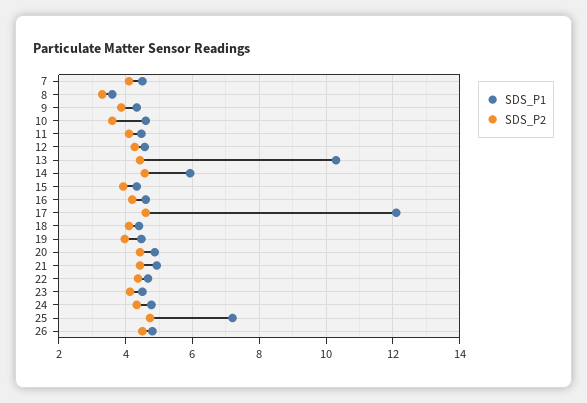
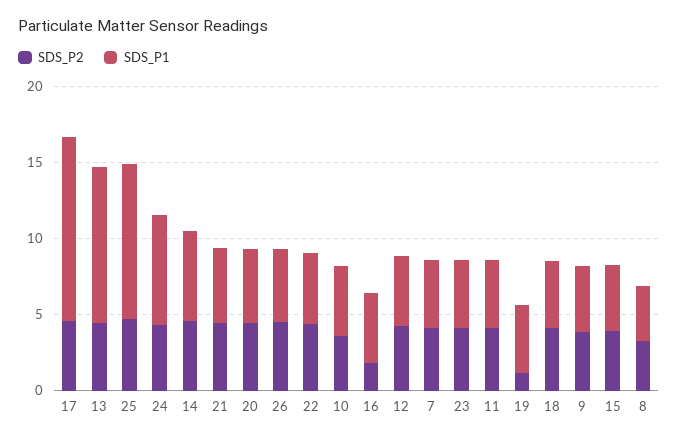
  {
    "SDS_P1": {
      "7": 4.6,
      "8": 3.6,
      "9": 4.4,
      "10": 4.6,
      "11": 4.4,
      "12": 4.6,
      "13": 10.4,
      "14": 6,
      "15": 4.4,
      "16": 4.6,
      "17": 12.2,
      "18": 4.4,
      "19": 4.4,
      "20": 4.8,
      "21": 5,
      "22": 4.6,
      "23": 4.6,
-     "24": 4.8,
+     "24": 7,
-     "25": 7.2,
+     "25": 10,
      "26": 4.8
    },
    "SDS_P2": {
      "7": 4.2,
      "8": 3.4,
      "9": 3.8,
      "10": 3.6,
      "11": 4.2,
      "12": 4.2,
      "13": 4.4,
      "14": 4.6,
      "15": 4,
-     "16": 4.2,
+     "16": 2,
      "17": 4.6,
      "18": 4.2,
-     "19": 4,
+     "19": 1,
      "20": 4.4,
      "21": 4.4,
      "22": 4.4,
      "23": 4.2,
      "24": 4.4,
      "25": 4.8,
      "26": 4.6
    }
  }

